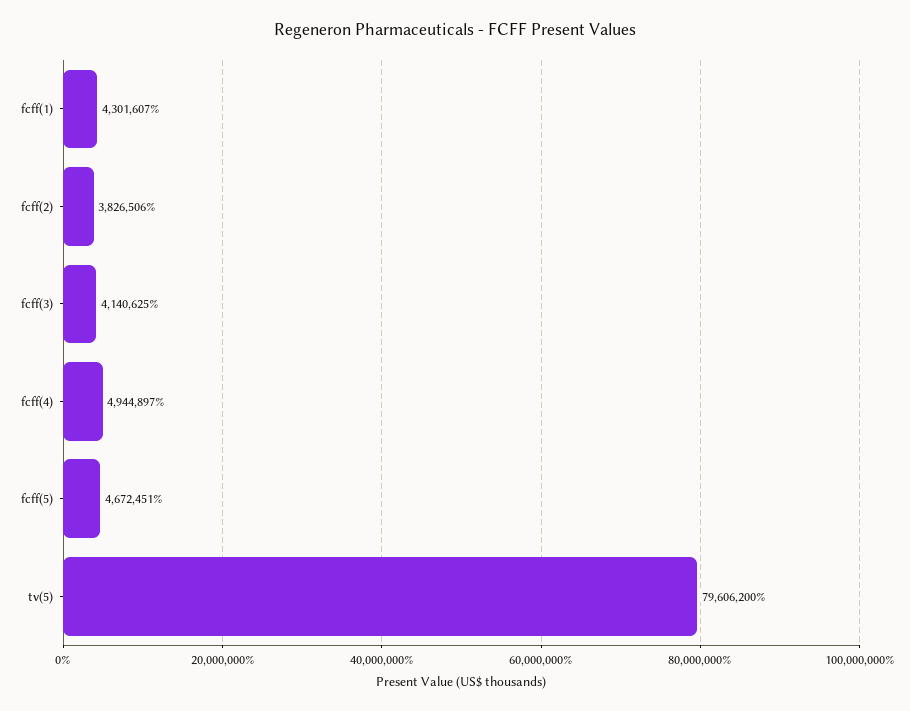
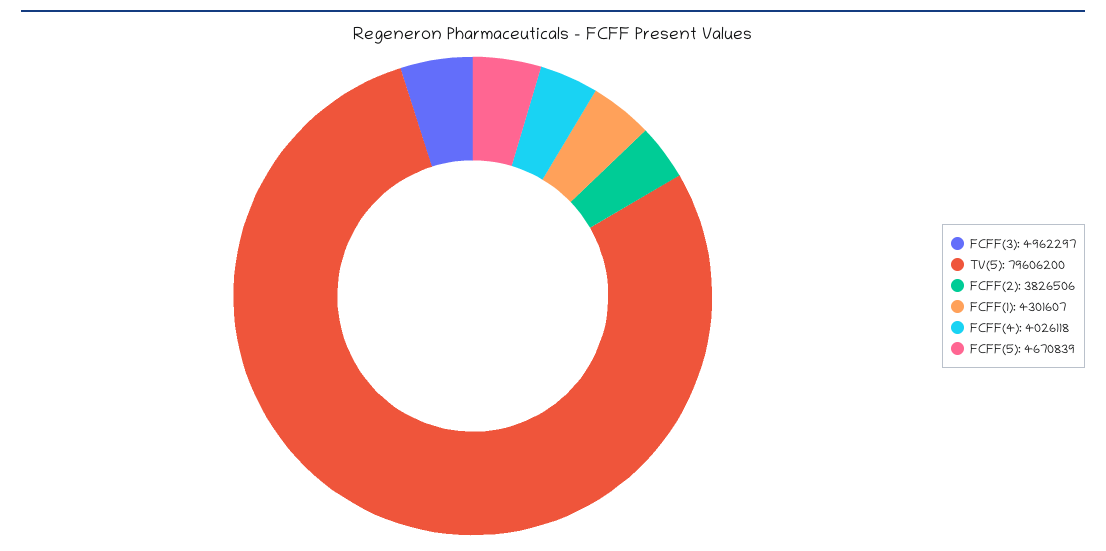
  {
    "fcff(1)": 4301607,
    "fcff(2)": 3826506,
-   "fcff(3)": 4140625,
+   "fcff(3)": 4962297,
-   "fcff(4)": 4944897,
+   "fcff(4)": 4026118,
-   "fcff(5)": 4672451,
+   "fcff(5)": 4670839,
    "tv(5)": 79606200
  }

